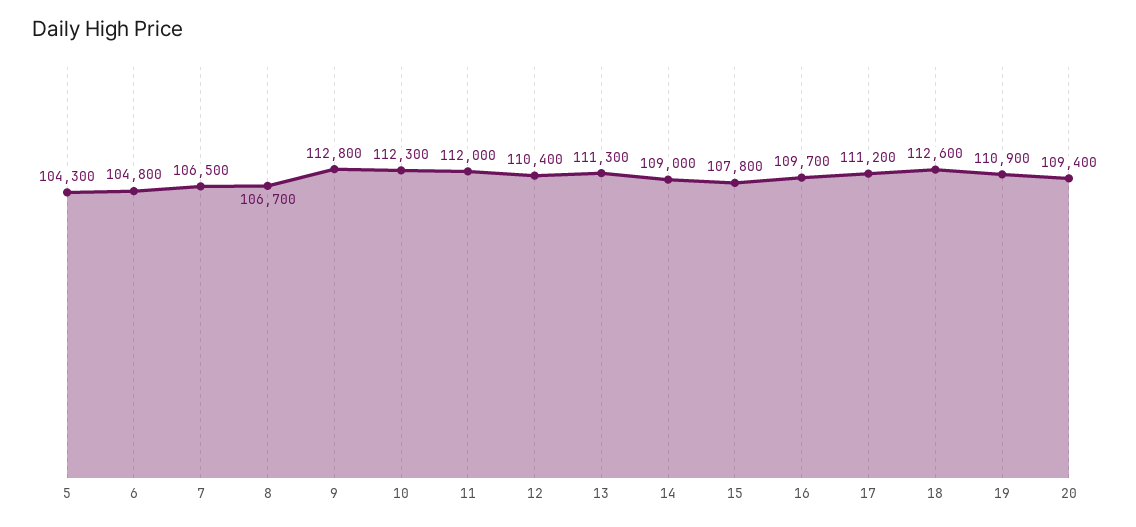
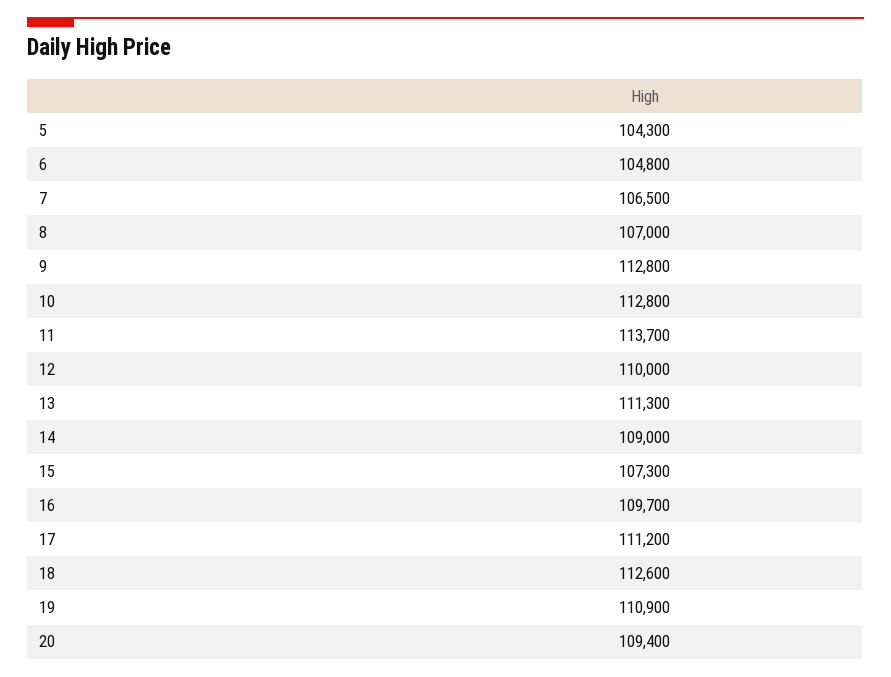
  {
    "5": 104300,
    "6": 104800,
    "7": 106500,
-   "8": 106700,
+   "8": 107000,
    "9": 112800,
-   "10": 112300,
+   "10": 112800,
-   "11": 112000,
+   "11": 113700,
-   "12": 110400,
+   "12": 110000,
    "13": 111300,
    "14": 109000,
-   "15": 107800,
+   "15": 107300,
    "16": 109700,
    "17": 111200,
    "18": 112600,
    "19": 110900,
    "20": 109400
  }

